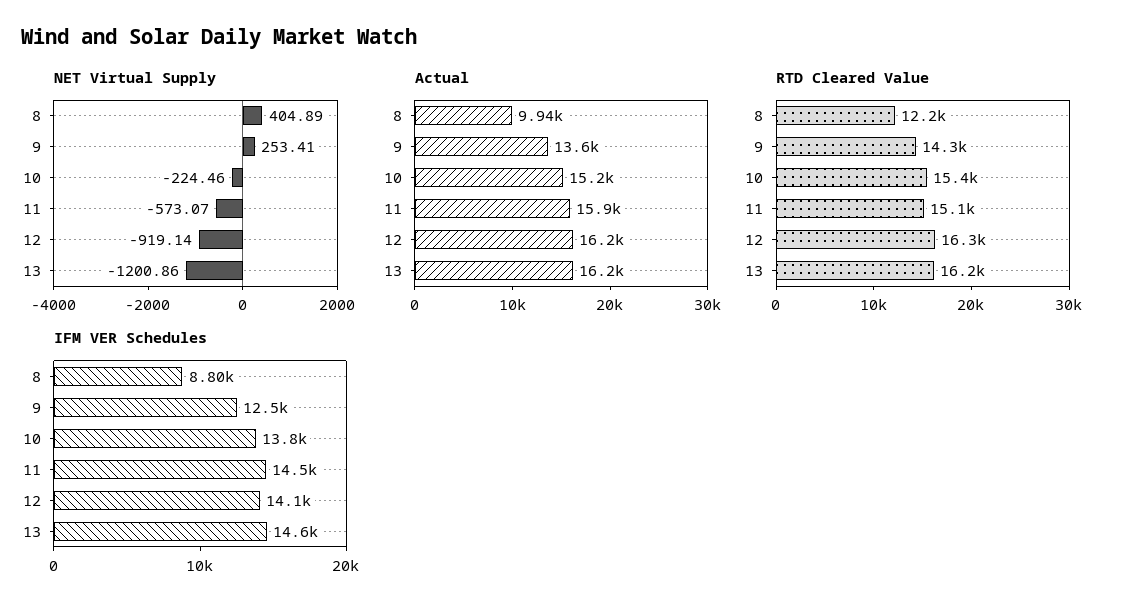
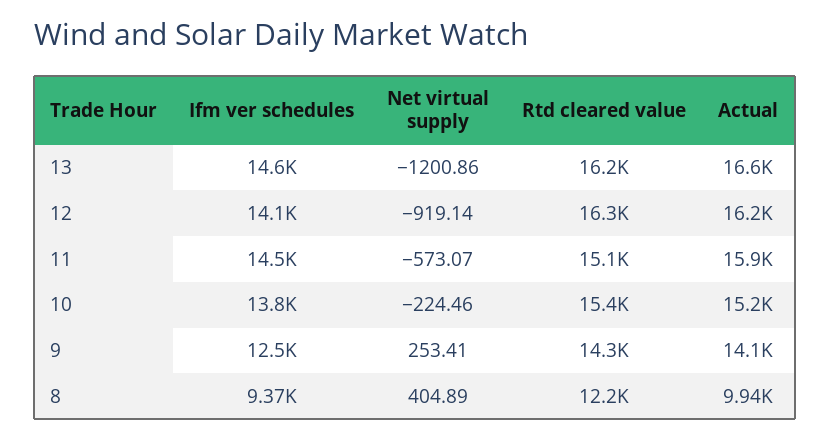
  {
    "NET Virtual Supply": {
      "8": 404.89,
      "9": 253.41,
      "10": -224.46,
      "11": -573.07,
      "12": -919.14,
      "13": -1200.86
    },
    "Actual": {
      "8": 9940,
-     "9": 13600,
+     "9": 14100,
      "10": 15200,
      "11": 15900,
      "12": 16200,
-     "13": 16200
+     "13": 16600
    },
    "RTD Cleared Value": {
      "8": 12200,
      "9": 14300,
      "10": 15400,
      "11": 15100,
      "12": 16300,
      "13": 16200
    },
    "IFM VER Schedules": {
-     "8": 8800,
+     "8": 9370,
      "9": 12500,
      "10": 13800,
      "11": 14500,
      "12": 14100,
      "13": 14600
    }
  }

